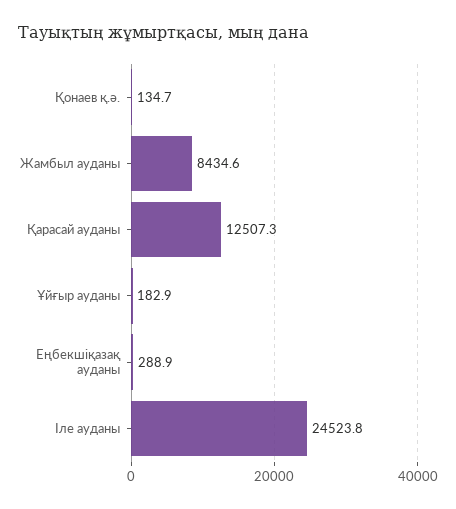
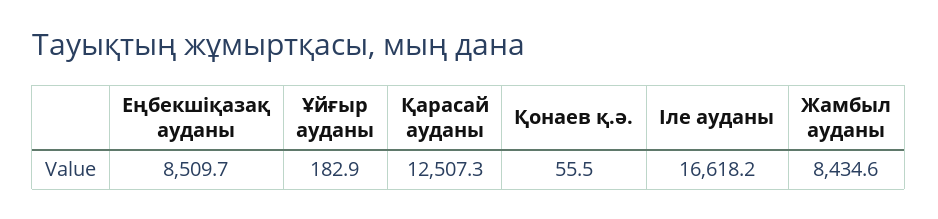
  {
-   "Қонаев қ.ә.": 134.7,
+   "Қонаев қ.ә.": 55.5,
    "Жамбыл ауданы": 8434.6,
    "Қарасай ауданы": 12507.3,
    "Ұйғыр ауданы": 182.9,
-   "Еңбекшіқазақ ауданы": 288.9,
+   "Еңбекшіқазақ ауданы": 8509.7,
-   "Іле ауданы": 24523.8
+   "Іле ауданы": 16618.2
  }

